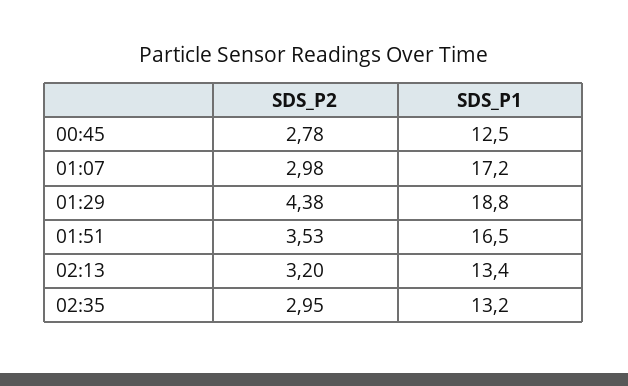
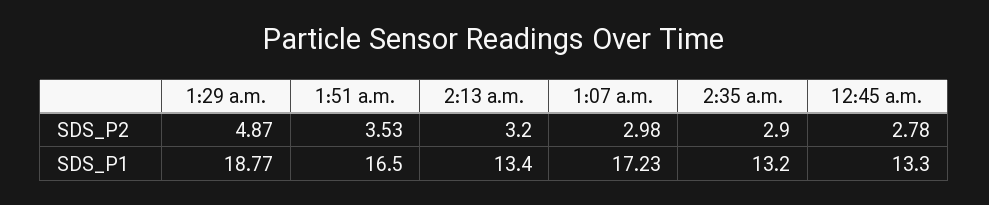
  {
    "SDS_P2": {
      "00:45": 2.78,
      "01:07": 2.98,
-     "01:29": 4.38,
+     "01:29": 4.87,
      "01:51": 3.53,
      "02:13": 3.2,
-     "02:35": 2.95
+     "02:35": 2.9
    },
    "SDS_P1": {
-     "00:45": 12.5,
+     "00:45": 13.3,
      "01:07": 17.23,
      "01:29": 18.77,
      "01:51": 16.5,
      "02:13": 13.4,
      "02:35": 13.2
    }
  }

